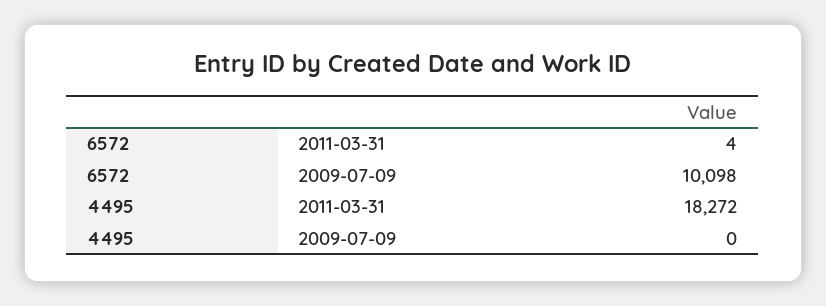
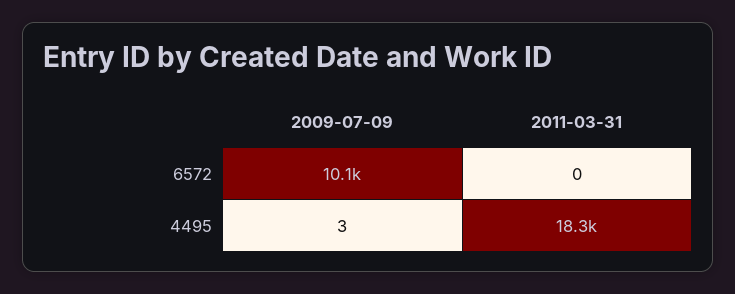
  {
    "6572": {
-     "2011-03-31": 4,
+     "2011-03-31": 0,
      "2009-07-09": 10098
    },
    "4495": {
      "2011-03-31": 18272,
-     "2009-07-09": 0
+     "2009-07-09": 3
    }
  }

